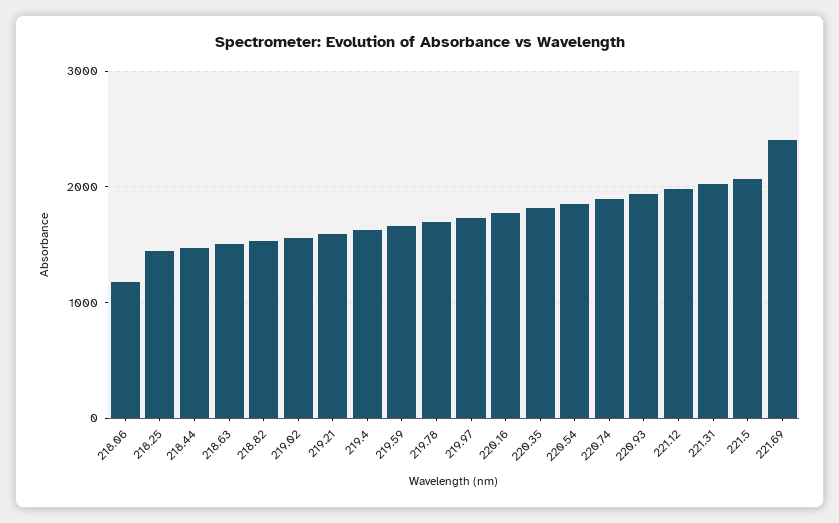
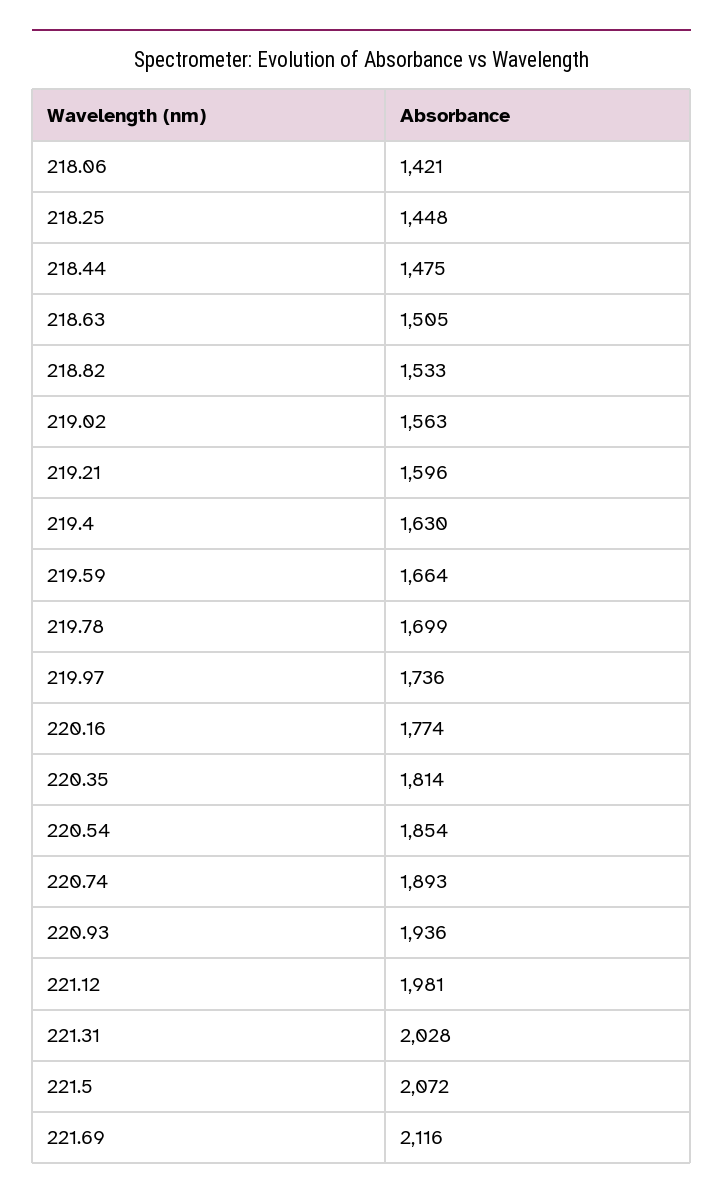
  {
-   "218.06": 1200,
+   "218.06": 1421,
    "218.25": 1448,
    "218.44": 1475,
    "218.63": 1505,
    "218.82": 1533,
    "219.02": 1563,
    "219.21": 1596,
    "219.4": 1630,
    "219.59": 1664,
    "219.78": 1699,
    "219.97": 1736,
    "220.16": 1774,
    "220.35": 1814,
    "220.54": 1854,
    "220.74": 1893,
    "220.93": 1936,
    "221.12": 1981,
    "221.31": 2028,
    "221.5": 2072,
-   "221.69": 2400
+   "221.69": 2116
  }

